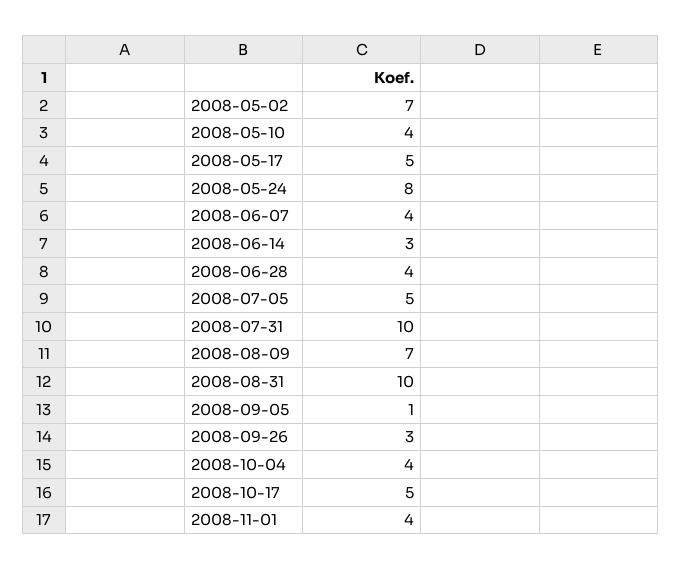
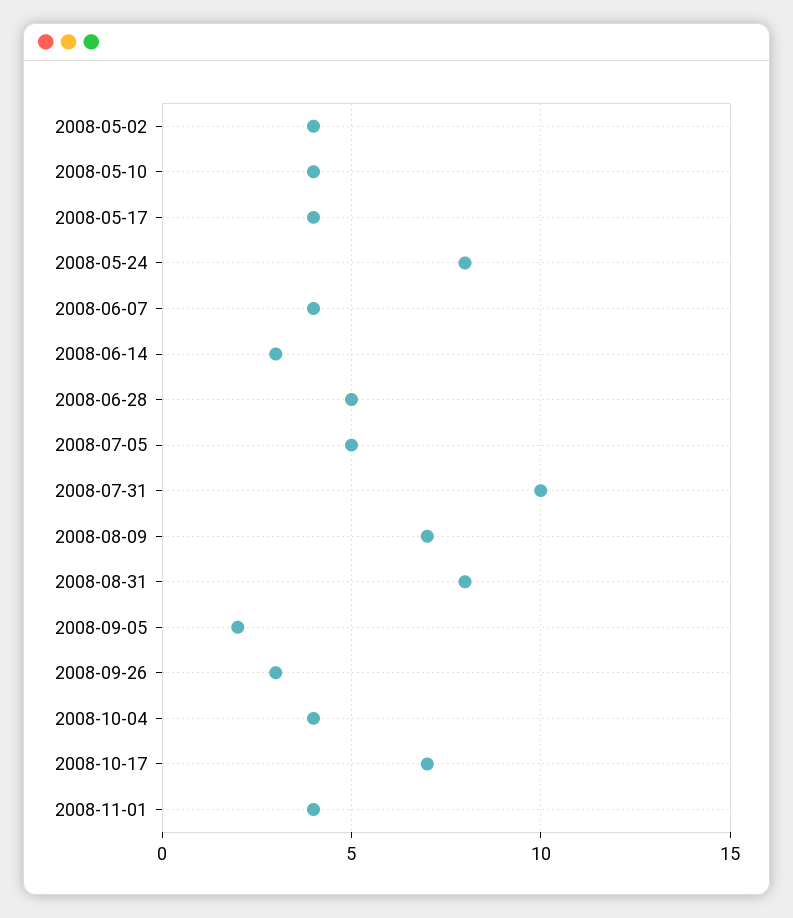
  {
-   "2008-05-02": 7,
+   "2008-05-02": 4,
    "2008-05-10": 4,
-   "2008-05-17": 5,
+   "2008-05-17": 4,
    "2008-05-24": 8,
    "2008-06-07": 4,
    "2008-06-14": 3,
-   "2008-06-28": 4,
+   "2008-06-28": 5,
    "2008-07-05": 5,
    "2008-07-31": 10,
    "2008-08-09": 7,
-   "2008-08-31": 10,
+   "2008-08-31": 8,
-   "2008-09-05": 1,
+   "2008-09-05": 2,
    "2008-09-26": 3,
    "2008-10-04": 4,
-   "2008-10-17": 5,
+   "2008-10-17": 7,
    "2008-11-01": 4
  }

